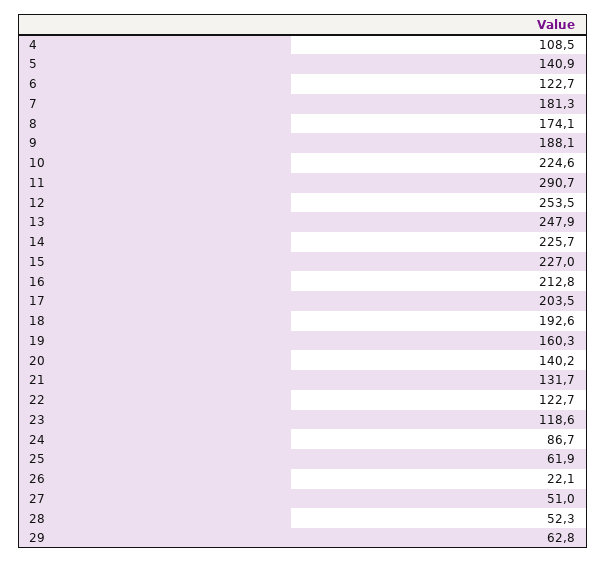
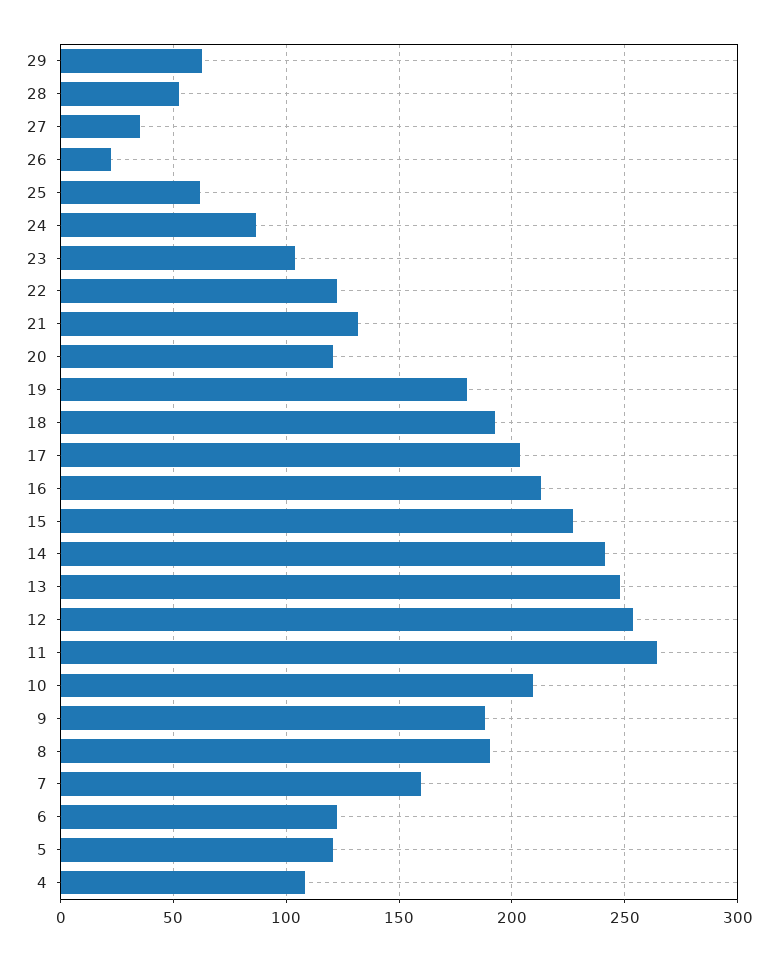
  {
    "4": 108.5,
-   "5": 140.9,
+   "5": 120,
    "6": 122.7,
-   "7": 181.3,
+   "7": 160,
-   "8": 174.1,
+   "8": 190,
    "9": 188.1,
-   "10": 224.6,
+   "10": 210,
-   "11": 290.7,
+   "11": 265,
    "12": 253.5,
    "13": 247.9,
-   "14": 225.7,
+   "14": 240,
    "15": 227,
    "16": 212.8,
    "17": 203.5,
    "18": 192.6,
-   "19": 160.3,
+   "19": 180,
-   "20": 140.2,
+   "20": 120,
    "21": 131.7,
    "22": 122.7,
-   "23": 118.6,
+   "23": 105,
    "24": 86.7,
    "25": 61.9,
    "26": 22.1,
-   "27": 51,
+   "27": 35,
    "28": 52.3,
    "29": 62.8
  }

